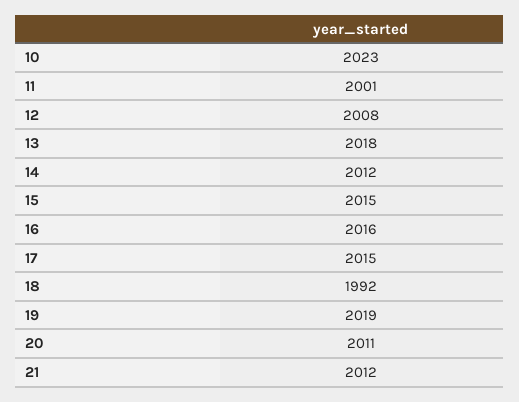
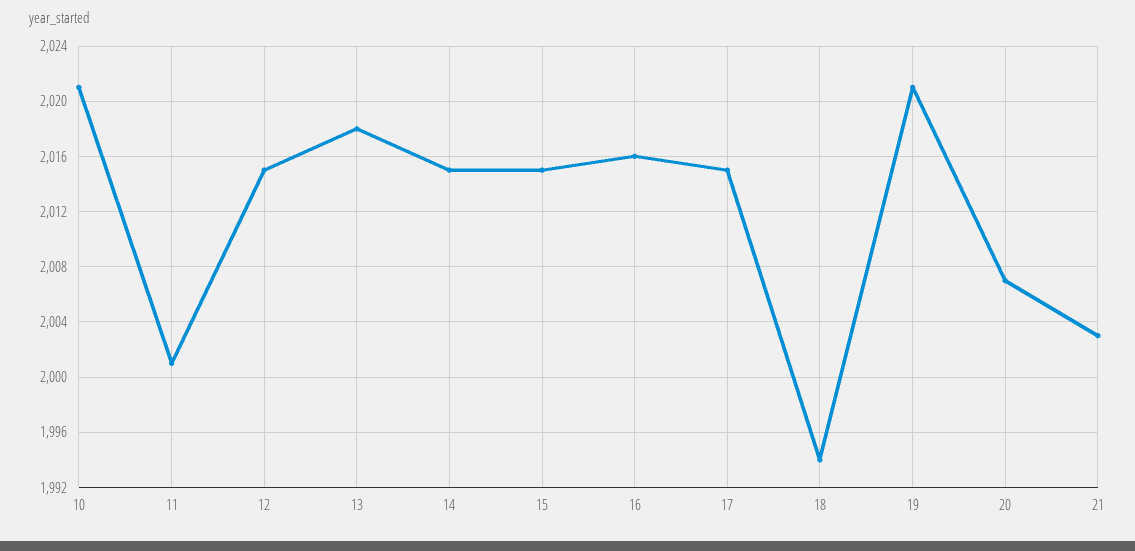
  {
-   "10": 2023,
+   "10": 2021,
    "11": 2001,
-   "12": 2008,
+   "12": 2015,
    "13": 2018,
-   "14": 2012,
+   "14": 2015,
    "15": 2015,
    "16": 2016,
    "17": 2015,
-   "18": 1992,
+   "18": 1994,
-   "19": 2019,
+   "19": 2021,
-   "20": 2011,
+   "20": 2007,
-   "21": 2012
+   "21": 2003
  }

